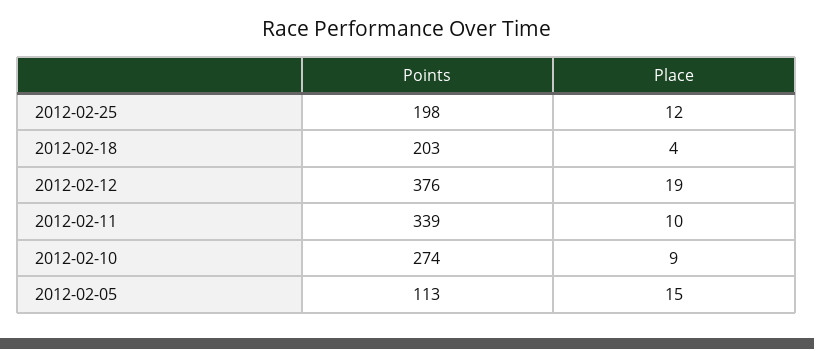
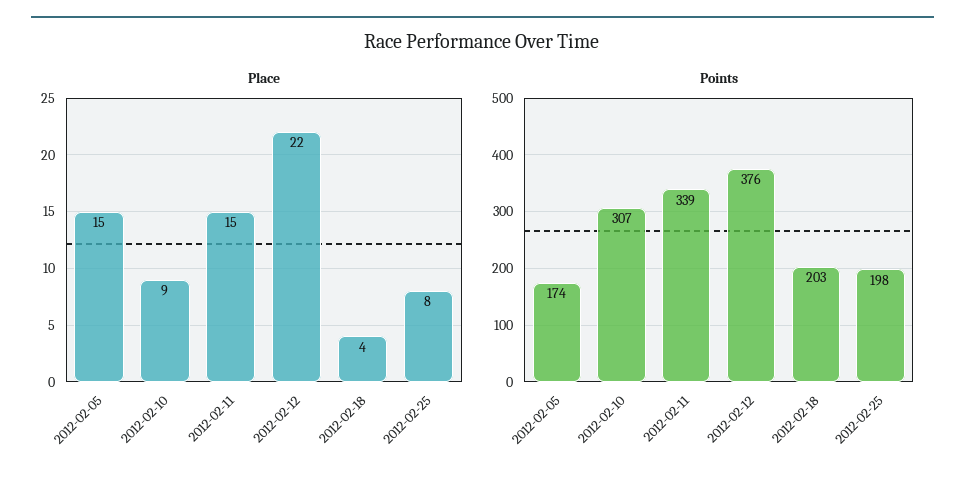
  {
    "Points": {
      "2012-02-25": 198,
      "2012-02-18": 203,
      "2012-02-12": 376,
      "2012-02-11": 339,
-     "2012-02-10": 274,
+     "2012-02-10": 307,
-     "2012-02-05": 113
+     "2012-02-05": 174
    },
    "Place": {
-     "2012-02-25": 12,
+     "2012-02-25": 8,
      "2012-02-18": 4,
-     "2012-02-12": 19,
+     "2012-02-12": 22,
-     "2012-02-11": 10,
+     "2012-02-11": 15,
      "2012-02-10": 9,
      "2012-02-05": 15
    }
  }

